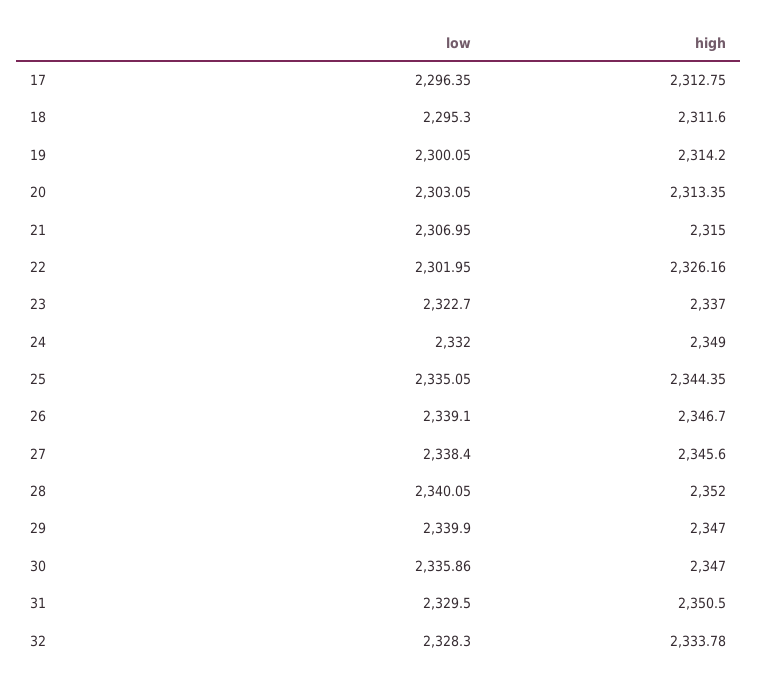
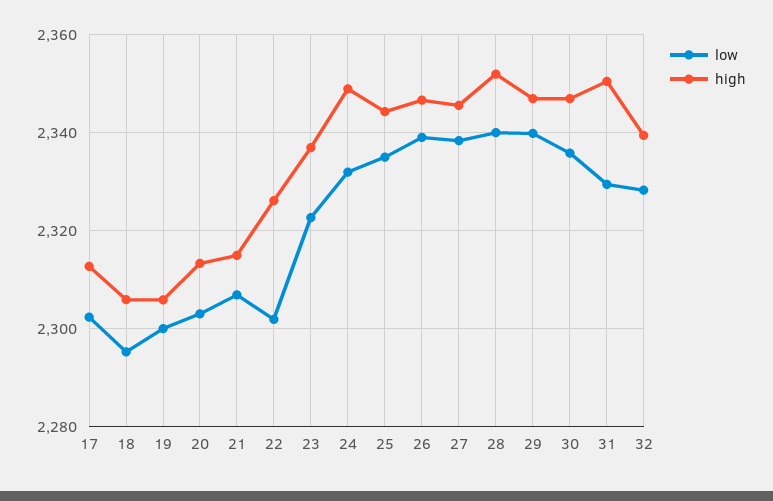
  {
    "low": {
-     "17": 2296.35,
+     "17": 2302,
      "18": 2295.3,
      "19": 2300.05,
      "20": 2303.05,
      "21": 2306.95,
      "22": 2301.95,
      "23": 2322.7,
      "24": 2332,
      "25": 2335.05,
      "26": 2339.1,
      "27": 2338.4,
      "28": 2340.05,
      "29": 2339.9,
      "30": 2335.86,
      "31": 2329.5,
      "32": 2328.3
    },
    "high": {
      "17": 2312.75,
-     "18": 2311.6,
+     "18": 2306,
-     "19": 2314.2,
+     "19": 2306,
      "20": 2313.35,
      "21": 2315,
      "22": 2326.16,
      "23": 2337,
      "24": 2349,
      "25": 2344.35,
      "26": 2346.7,
      "27": 2345.6,
      "28": 2352,
      "29": 2347,
      "30": 2347,
      "31": 2350.5,
-     "32": 2333.78
+     "32": 2340
    }
  }

